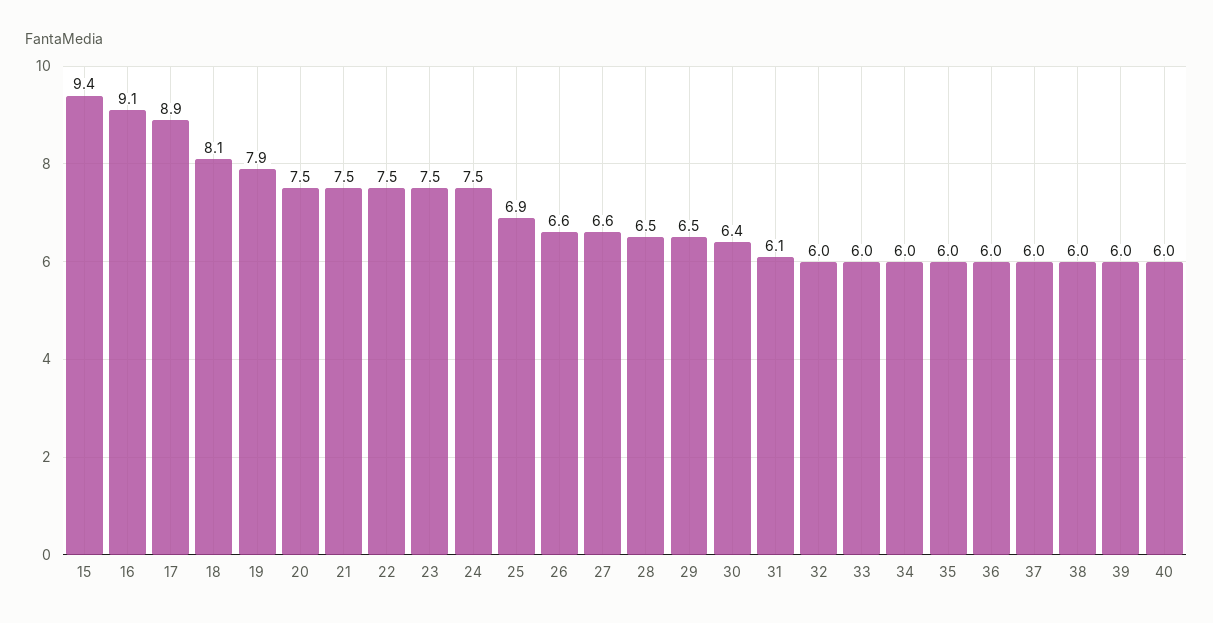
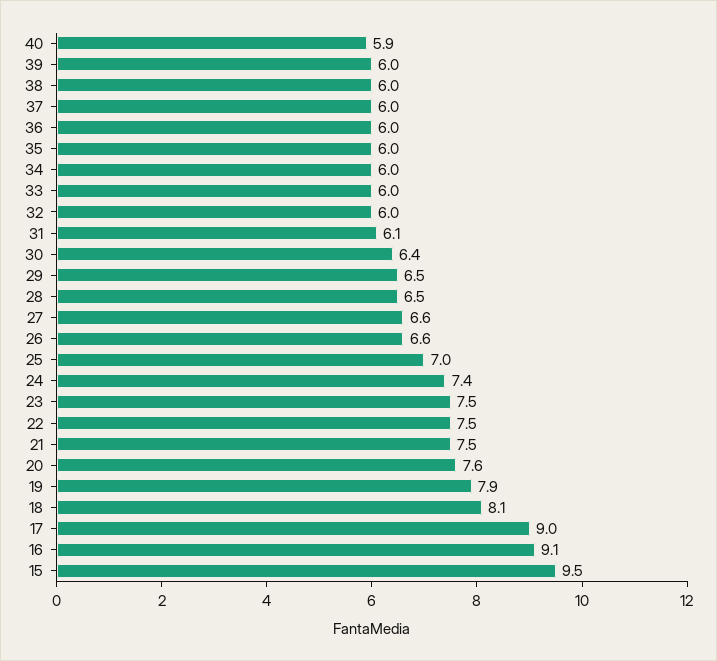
  {
-   "15": 9.4,
+   "15": 9.5,
    "16": 9.1,
-   "17": 8.9,
+   "17": 9,
    "18": 8.1,
    "19": 7.9,
-   "20": 7.5,
+   "20": 7.6,
    "21": 7.5,
    "22": 7.5,
    "23": 7.5,
-   "24": 7.5,
+   "24": 7.4,
-   "25": 6.9,
+   "25": 7,
    "26": 6.6,
    "27": 6.6,
    "28": 6.5,
    "29": 6.5,
    "30": 6.4,
    "31": 6.1,
    "32": 6,
    "33": 6,
    "34": 6,
    "35": 6,
    "36": 6,
    "37": 6,
    "38": 6,
    "39": 6,
-   "40": 6
+   "40": 5.9
  }

